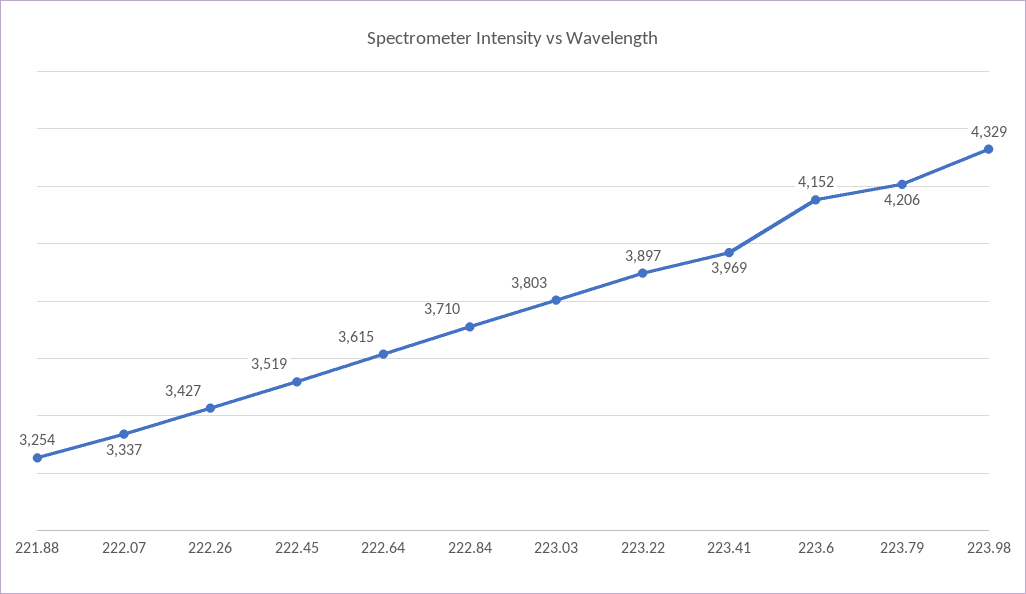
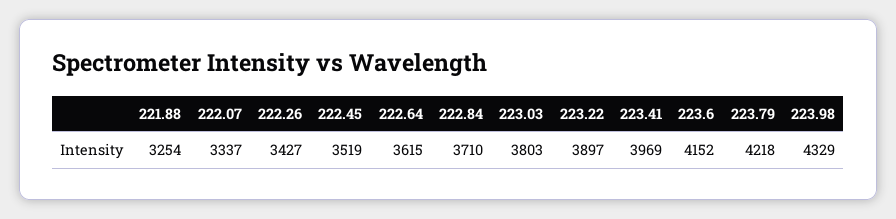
  {
    "221.88": 3254,
    "222.07": 3337,
    "222.26": 3427,
    "222.45": 3519,
    "222.64": 3615,
    "222.84": 3710,
    "223.03": 3803,
    "223.22": 3897,
    "223.41": 3969,
    "223.6": 4152,
-   "223.79": 4206,
+   "223.79": 4218,
    "223.98": 4329
  }

